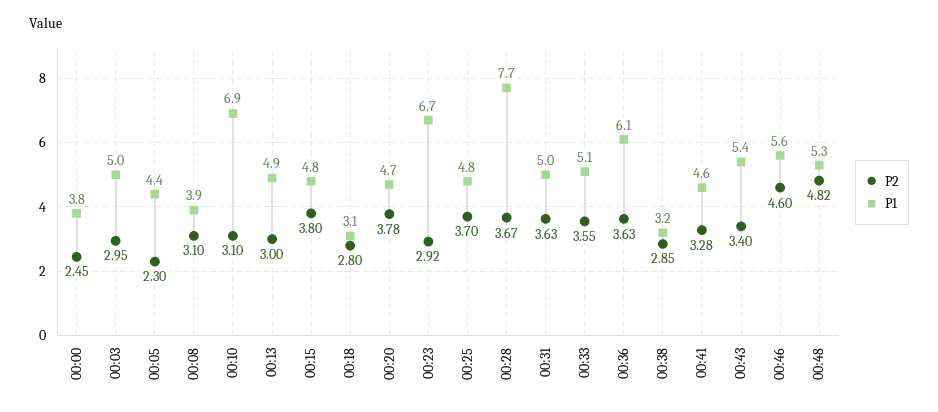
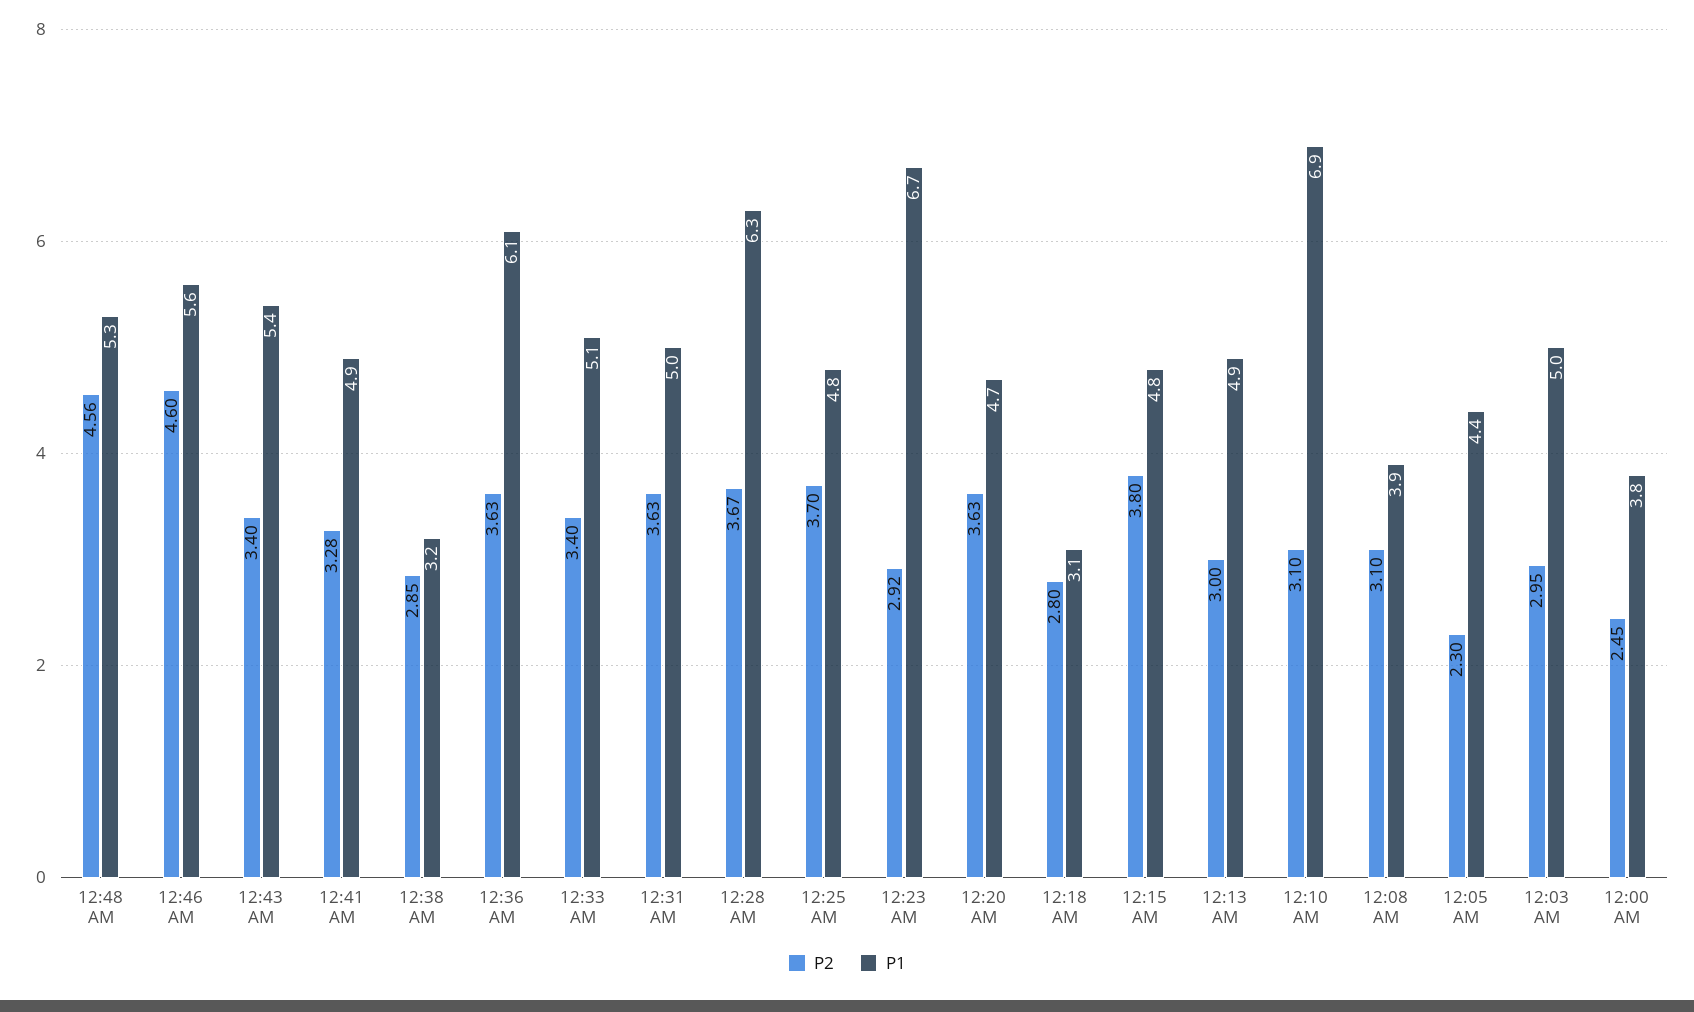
  {
    "P2": {
      "00:00": 2.45,
      "00:03": 2.95,
      "00:05": 2.3,
      "00:08": 3.1,
      "00:10": 3.1,
      "00:13": 3,
      "00:15": 3.8,
      "00:18": 2.8,
-     "00:20": 3.78,
+     "00:20": 3.63,
      "00:23": 2.92,
      "00:25": 3.7,
      "00:28": 3.67,
      "00:31": 3.63,
-     "00:33": 3.55,
+     "00:33": 3.4,
      "00:36": 3.63,
      "00:38": 2.85,
      "00:41": 3.28,
      "00:43": 3.4,
      "00:46": 4.6,
-     "00:48": 4.82
+     "00:48": 4.56
    },
    "P1": {
      "00:00": 3.8,
      "00:03": 5,
      "00:05": 4.4,
      "00:08": 3.9,
      "00:10": 6.9,
      "00:13": 4.9,
      "00:15": 4.8,
      "00:18": 3.1,
      "00:20": 4.7,
      "00:23": 6.7,
      "00:25": 4.8,
-     "00:28": 7.7,
+     "00:28": 6.3,
      "00:31": 5,
      "00:33": 5.1,
      "00:36": 6.1,
      "00:38": 3.2,
-     "00:41": 4.6,
+     "00:41": 4.9,
      "00:43": 5.4,
      "00:46": 5.6,
      "00:48": 5.3
    }
  }

